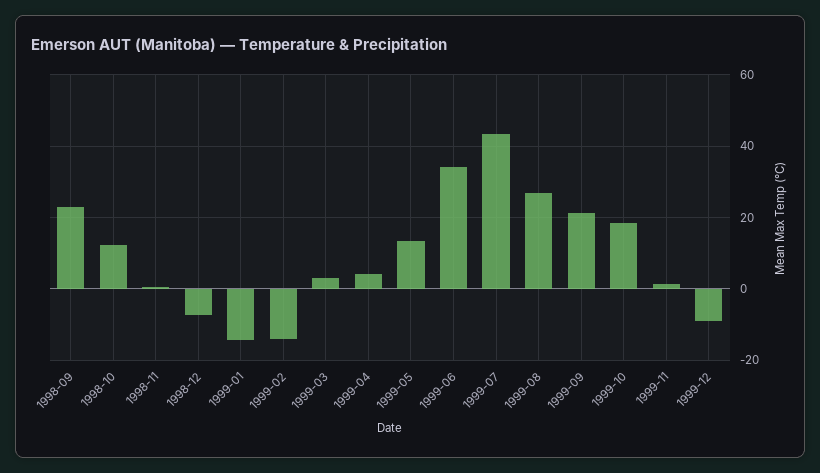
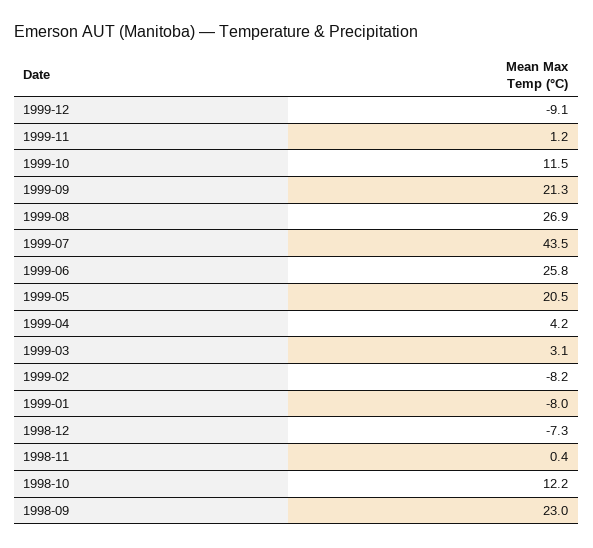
  {
    "1998-09": 23,
    "1998-10": 12.2,
    "1998-11": 0.4,
    "1998-12": -7.3,
-   "1999-01": -14,
+   "1999-01": -8,
-   "1999-02": -14,
+   "1999-02": -8.2,
    "1999-03": 3.1,
    "1999-04": 4.2,
-   "1999-05": 14,
+   "1999-05": 20.5,
-   "1999-06": 34,
+   "1999-06": 25.8,
    "1999-07": 43.5,
    "1999-08": 26.9,
    "1999-09": 21.3,
-   "1999-10": 18,
+   "1999-10": 11.5,
    "1999-11": 1.2,
    "1999-12": -9.1
  }

